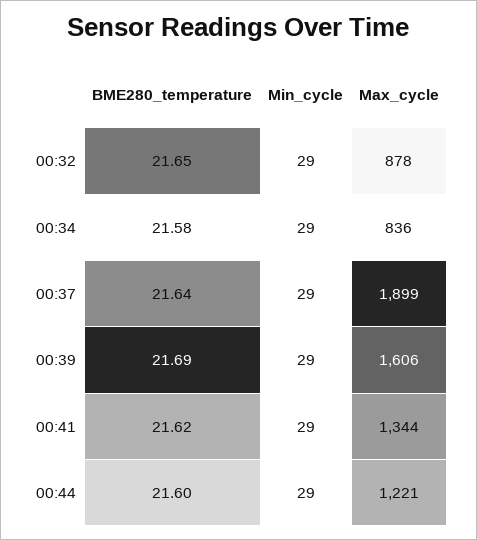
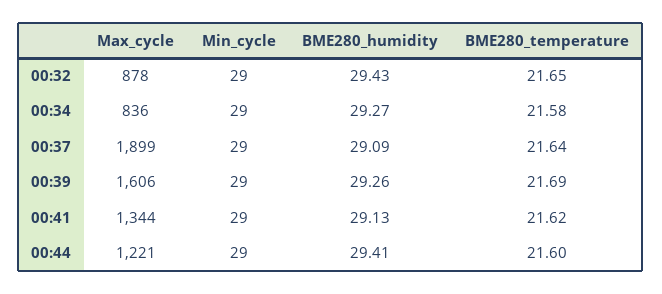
  {
    "BME280_temperature": {
      "00:32": 21.65,
      "00:34": 21.58,
      "00:37": 21.64,
      "00:39": 21.69,
      "00:41": 21.62,
      "00:44": 21.6
    },
    "Min_cycle": {
      "00:32": 29,
      "00:34": 29,
      "00:37": 29,
      "00:39": 29,
      "00:41": 29,
      "00:44": 29
    },
    "Max_cycle": {
      "00:32": 878,
      "00:34": 836,
      "00:37": 1899,
      "00:39": 1606,
      "00:41": 1344,
      "00:44": 1221
-   }
+   },
+   "BME280_humidity": {
+     "00:32": 29.43,
+     "00:34": 29.27,
+     "00:37": 29.09,
+     "00:39": 29.26,
+     "00:41": 29.13,
+     "00:44": 29.41
+   }
  }

